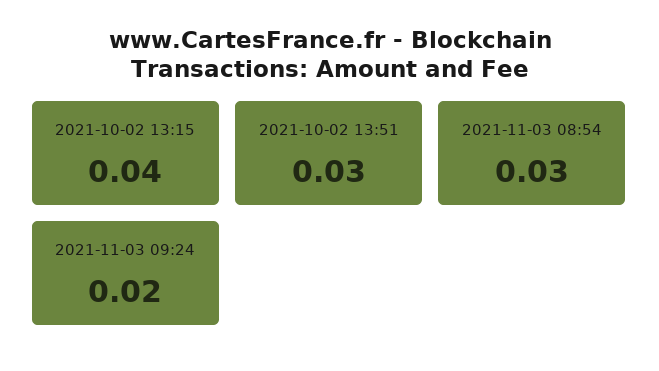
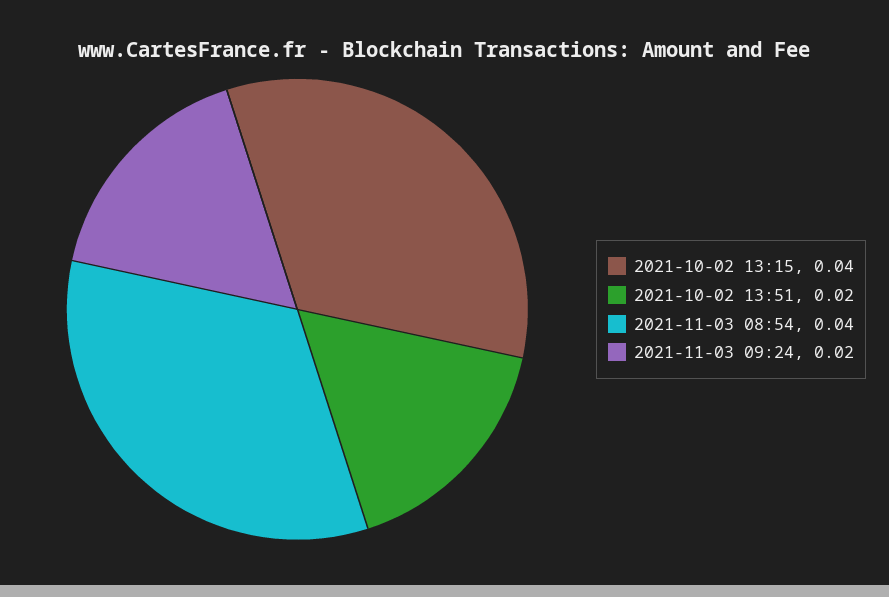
  {
    "2021-10-02 13:15": 0.04,
-   "2021-10-02 13:51": 0.03,
+   "2021-10-02 13:51": 0.02,
-   "2021-11-03 08:54": 0.03,
+   "2021-11-03 08:54": 0.04,
    "2021-11-03 09:24": 0.02
  }

